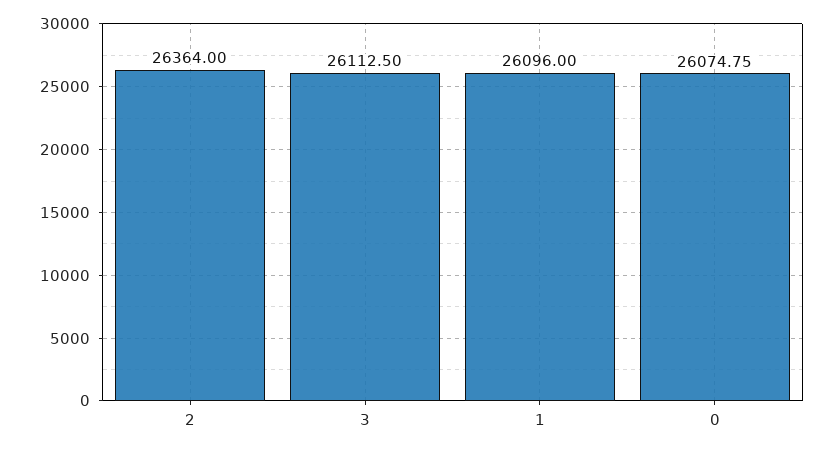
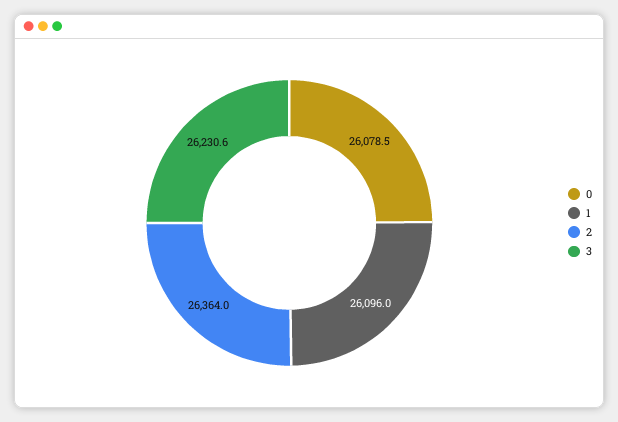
  {
    "2": 26364,
-   "3": 26112.5,
+   "3": 26230.6,
    "1": 26096,
-   "0": 26074.75
+   "0": 26078.5
  }

